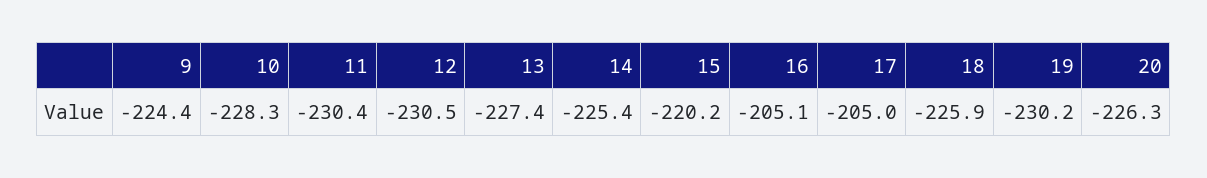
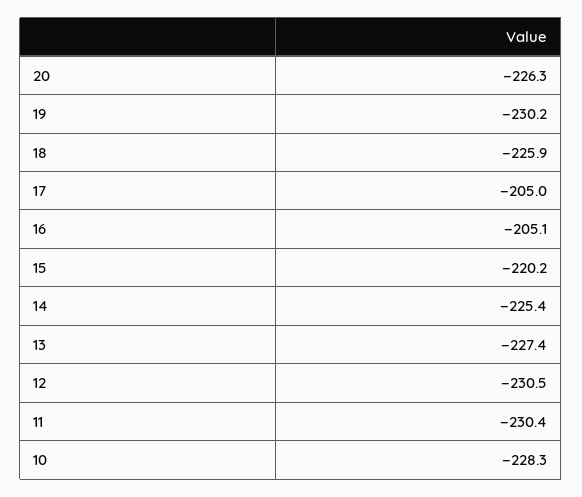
  {
-   "9": -224.4,
    "10": -228.3,
    "11": -230.4,
    "12": -230.5,
    "13": -227.4,
    "14": -225.4,
    "15": -220.2,
    "16": -205.1,
    "17": -205,
    "18": -225.9,
    "19": -230.2,
    "20": -226.3
  }

